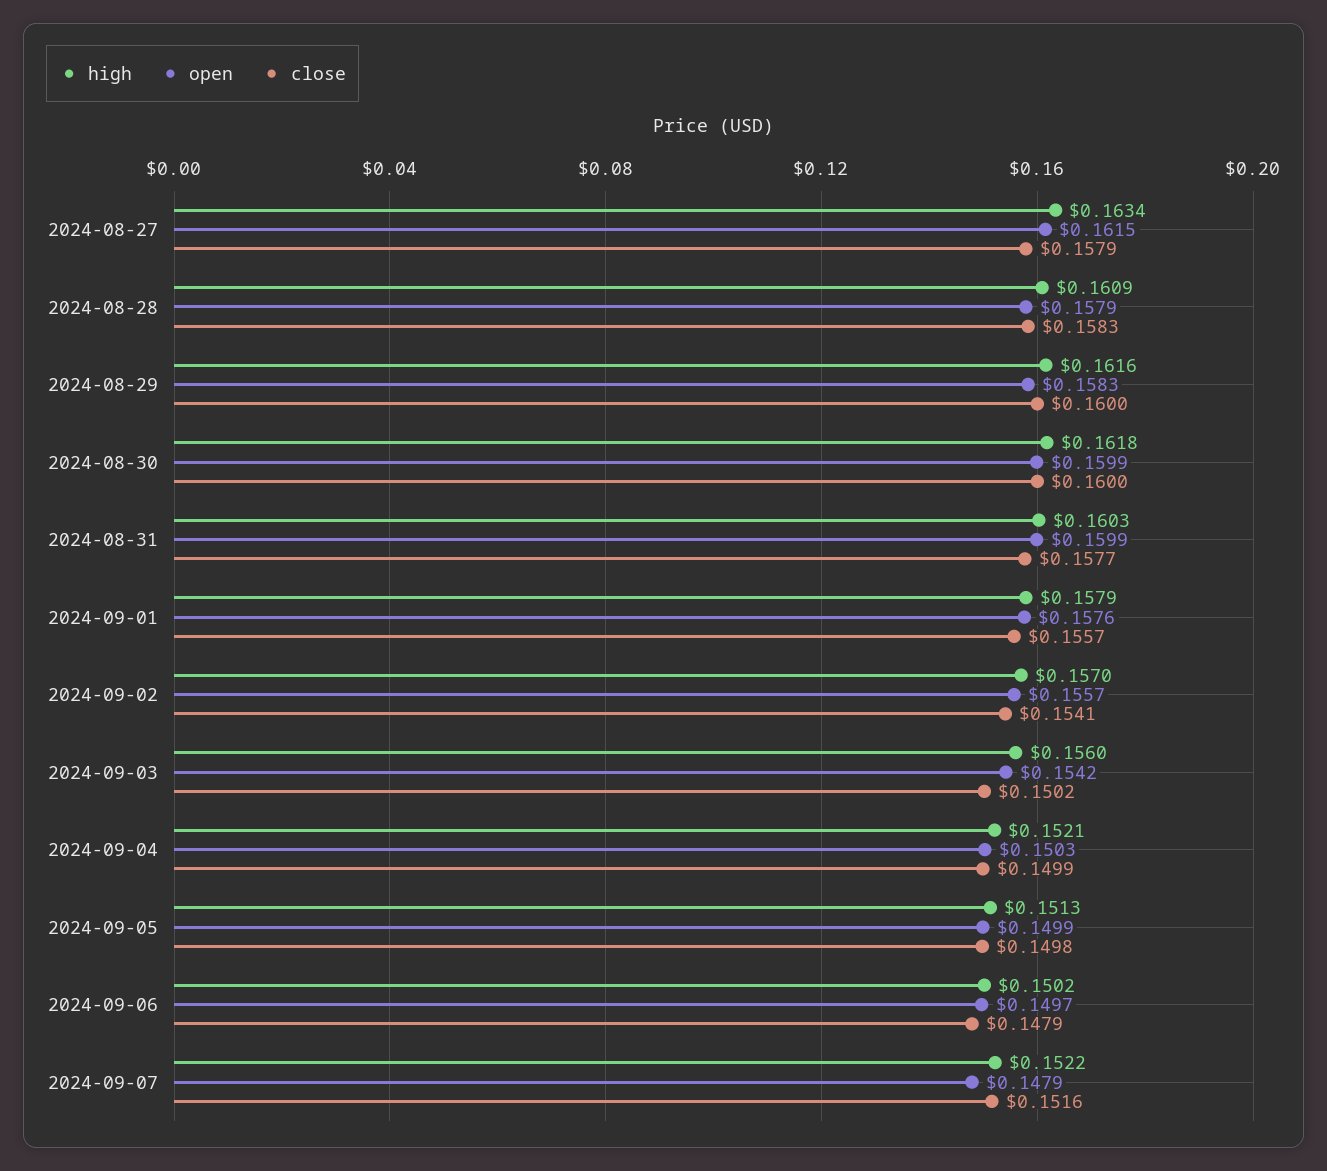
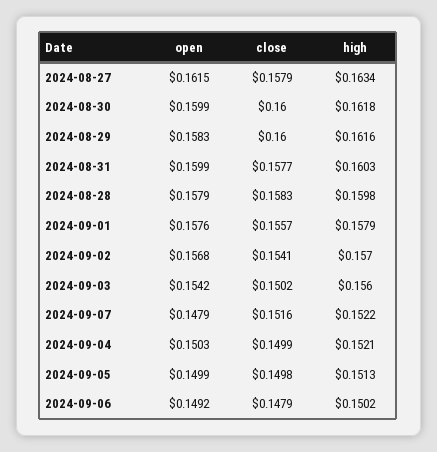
  {
    "high": {
      "2024-08-27": 0.1634,
-     "2024-08-28": 0.1609,
+     "2024-08-28": 0.1598,
      "2024-08-29": 0.1616,
      "2024-08-30": 0.1618,
      "2024-08-31": 0.1603,
      "2024-09-01": 0.1579,
      "2024-09-02": 0.157,
      "2024-09-03": 0.156,
      "2024-09-04": 0.1521,
      "2024-09-05": 0.1513,
      "2024-09-06": 0.1502,
      "2024-09-07": 0.1522
    },
    "open": {
      "2024-08-27": 0.1615,
      "2024-08-28": 0.1579,
      "2024-08-29": 0.1583,
      "2024-08-30": 0.1599,
      "2024-08-31": 0.1599,
      "2024-09-01": 0.1576,
-     "2024-09-02": 0.1557,
+     "2024-09-02": 0.1568,
      "2024-09-03": 0.1542,
      "2024-09-04": 0.1503,
      "2024-09-05": 0.1499,
-     "2024-09-06": 0.1497,
+     "2024-09-06": 0.1492,
      "2024-09-07": 0.1479
    },
    "close": {
      "2024-08-27": 0.1579,
      "2024-08-28": 0.1583,
      "2024-08-29": 0.16,
      "2024-08-30": 0.16,
      "2024-08-31": 0.1577,
      "2024-09-01": 0.1557,
      "2024-09-02": 0.1541,
      "2024-09-03": 0.1502,
      "2024-09-04": 0.1499,
      "2024-09-05": 0.1498,
      "2024-09-06": 0.1479,
      "2024-09-07": 0.1516
    }
  }

